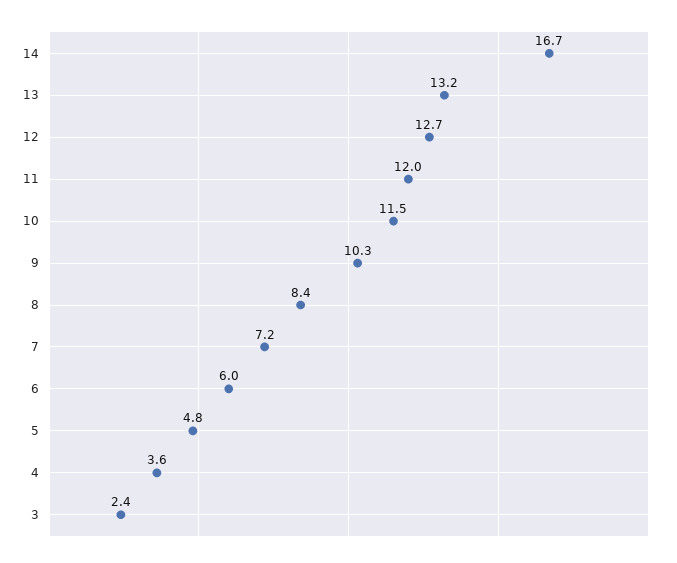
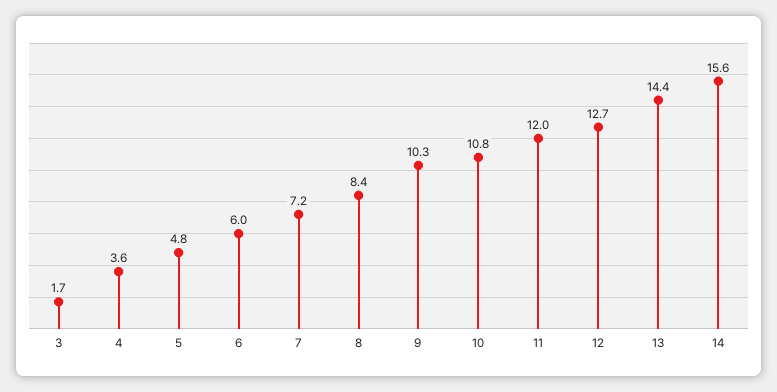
  {
-   "14": 16.7,
+   "14": 15.6,
-   "13": 13.2,
+   "13": 14.4,
    "12": 12.7,
    "11": 12,
-   "10": 11.5,
+   "10": 10.8,
    "9": 10.3,
    "8": 8.4,
    "7": 7.2,
    "6": 6,
    "5": 4.8,
    "4": 3.6,
-   "3": 2.4
+   "3": 1.7
  }

